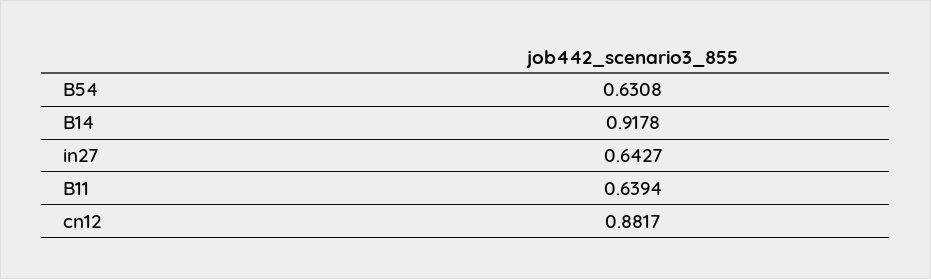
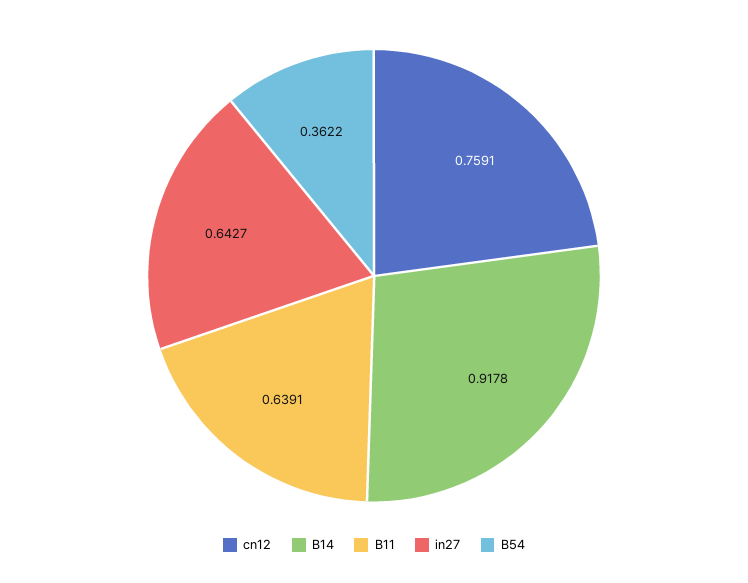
  {
-   "B54": 0.6308,
+   "B54": 0.3622,
    "B14": 0.9178,
    "in27": 0.6427,
-   "B11": 0.6394,
+   "B11": 0.6391,
-   "cn12": 0.8817
+   "cn12": 0.7591
  }

